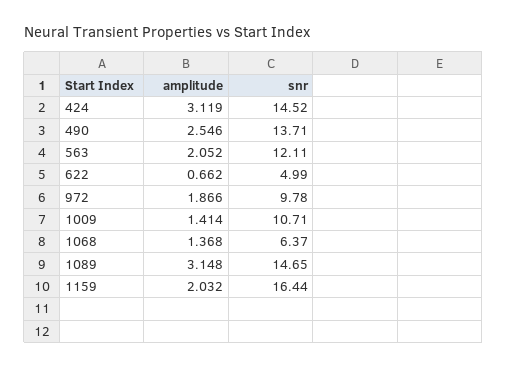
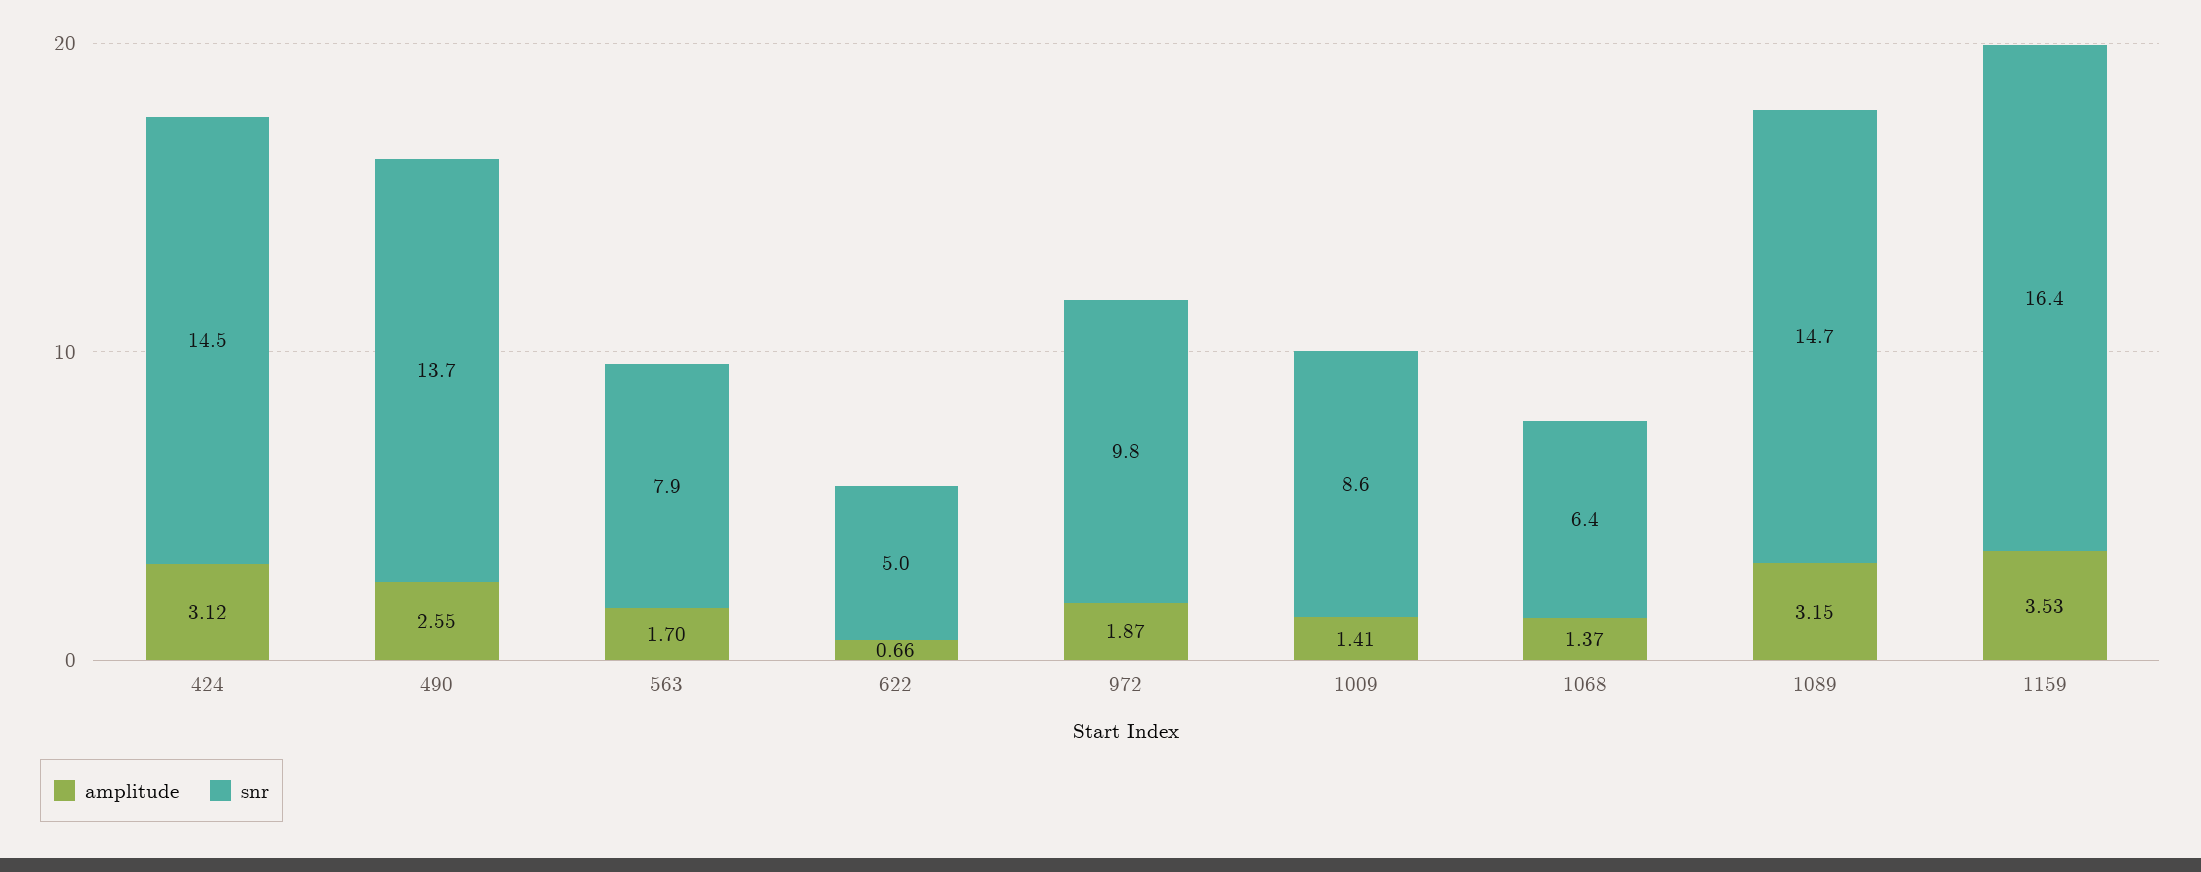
  {
    "amplitude": {
      "424": 3.119,
      "490": 2.546,
-     "563": 2.052,
+     "563": 1.7,
      "622": 0.662,
      "972": 1.866,
      "1009": 1.414,
      "1068": 1.368,
      "1089": 3.148,
-     "1159": 2.032
+     "1159": 3.53
    },
    "snr": {
      "424": 14.52,
      "490": 13.71,
-     "563": 12.11,
+     "563": 7.9,
      "622": 4.99,
      "972": 9.78,
-     "1009": 10.71,
+     "1009": 8.6,
      "1068": 6.37,
      "1089": 14.65,
      "1159": 16.44
    }
  }

